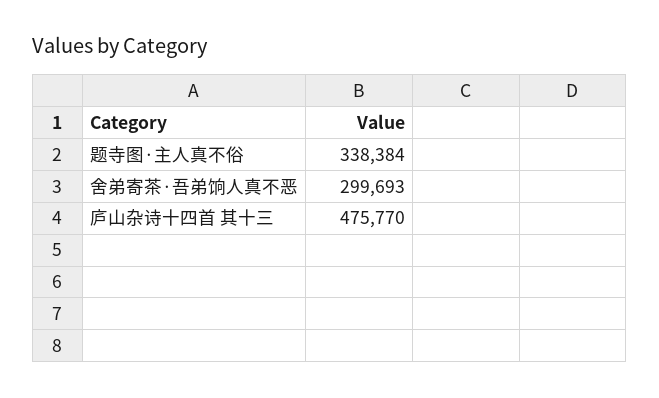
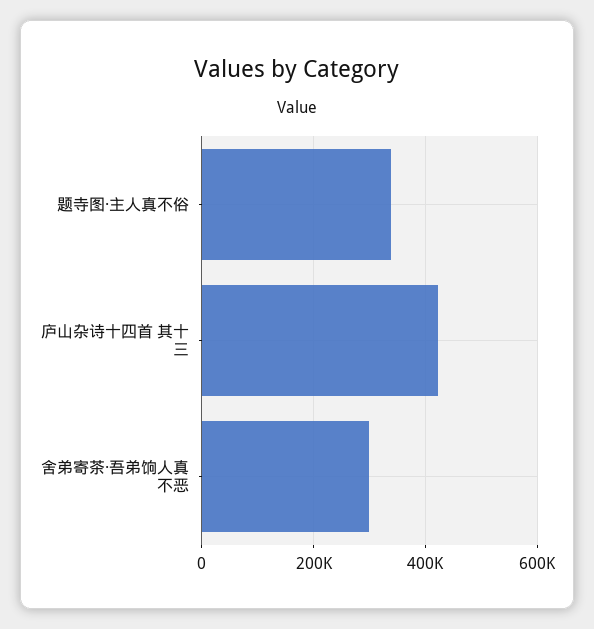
  {
    "题寺图·主人真不俗": 338384,
    "舍弟寄茶·吾弟饷人真不恶": 299693,
-   "庐山杂诗十四首 其十三": 475770
+   "庐山杂诗十四首 其十三": 420000
  }

